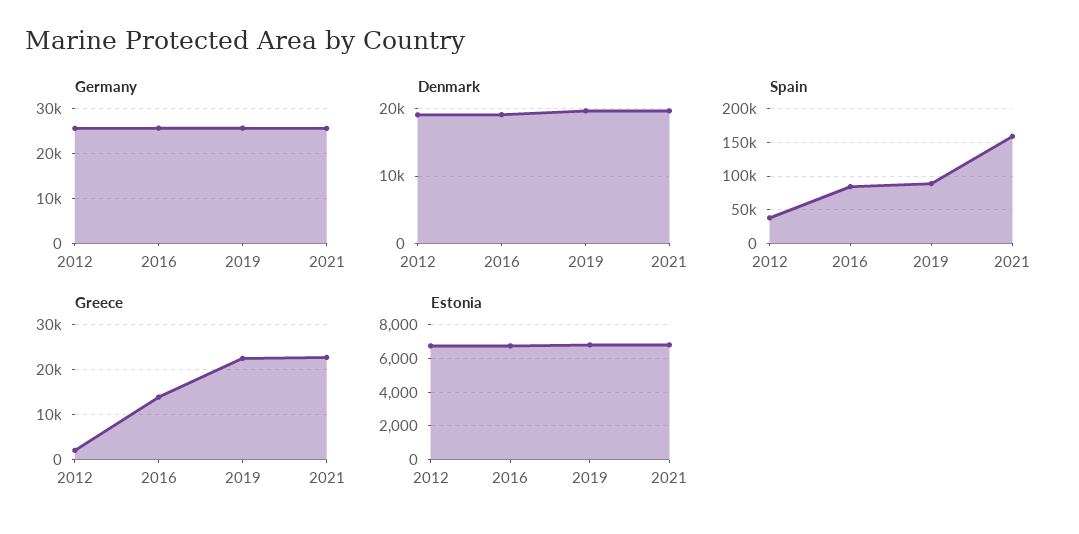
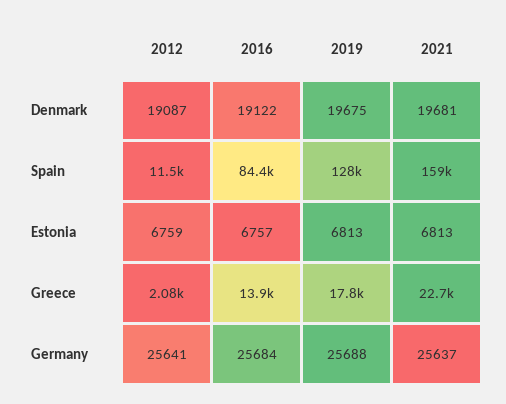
  {
    "Germany": {
      "2012": 25641,
      "2016": 25684,
      "2019": 25688,
      "2021": 25637
    },
    "Denmark": {
      "2012": 19087,
      "2016": 19122,
      "2019": 19675,
      "2021": 19681
    },
    "Spain": {
-     "2012": 40000,
+     "2012": 11500,
      "2016": 84400,
-     "2019": 90000,
+     "2019": 128000,
      "2021": 159000
    },
    "Greece": {
      "2012": 2080,
      "2016": 13900,
-     "2019": 22000,
+     "2019": 17800,
      "2021": 22700
    },
    "Estonia": {
      "2012": 6759,
      "2016": 6757,
      "2019": 6813,
      "2021": 6813
    }
  }

